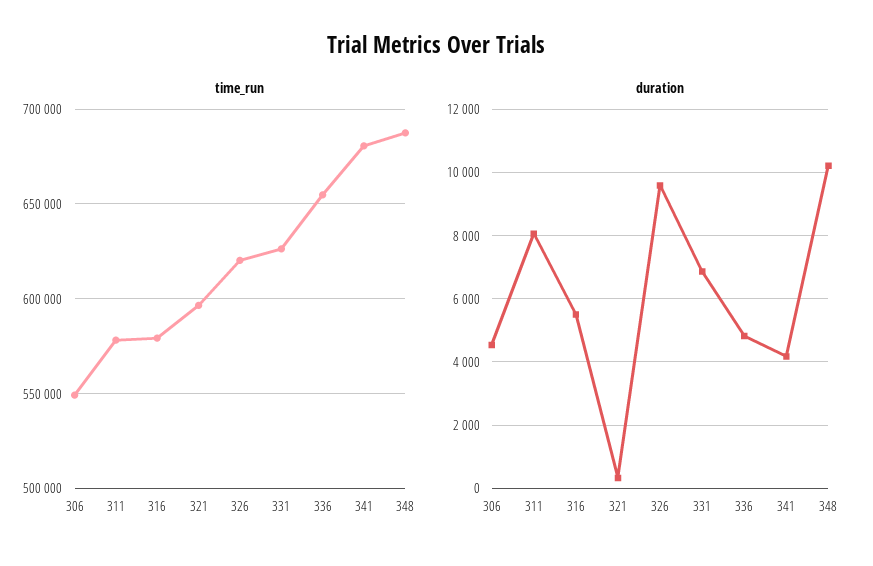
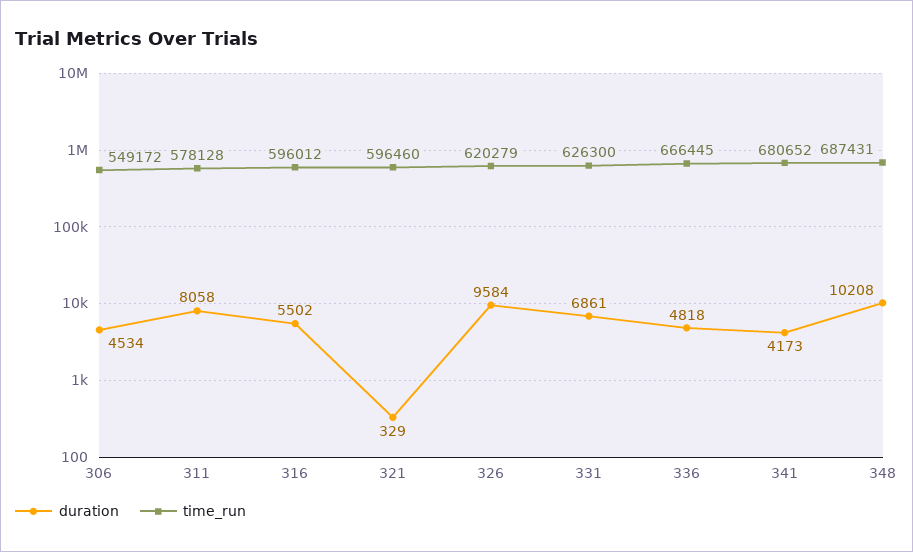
  {
    "time_run": {
      "306": 549172,
      "311": 578128,
-     "316": 580000,
+     "316": 596012,
      "321": 596460,
      "326": 620279,
      "331": 626300,
-     "336": 655000,
+     "336": 666445,
      "341": 680652,
      "348": 687431
    },
    "duration": {
      "306": 4534,
      "311": 8058,
      "316": 5502,
      "321": 329,
      "326": 9584,
      "331": 6861,
      "336": 4818,
      "341": 4173,
      "348": 10208
    }
  }

